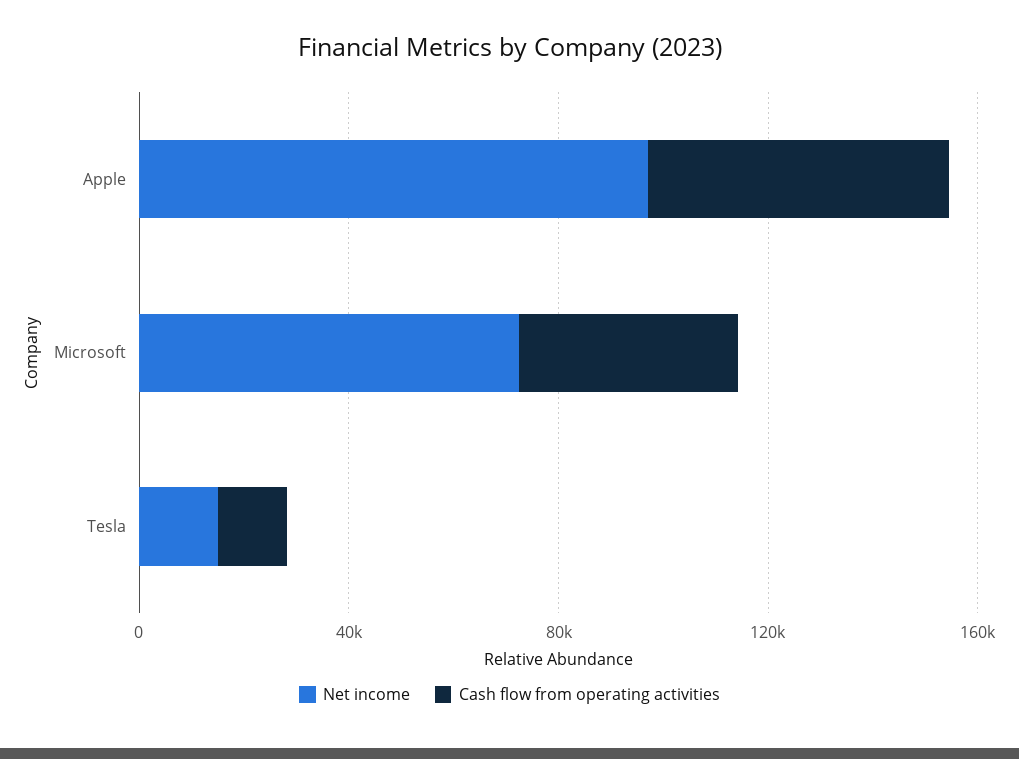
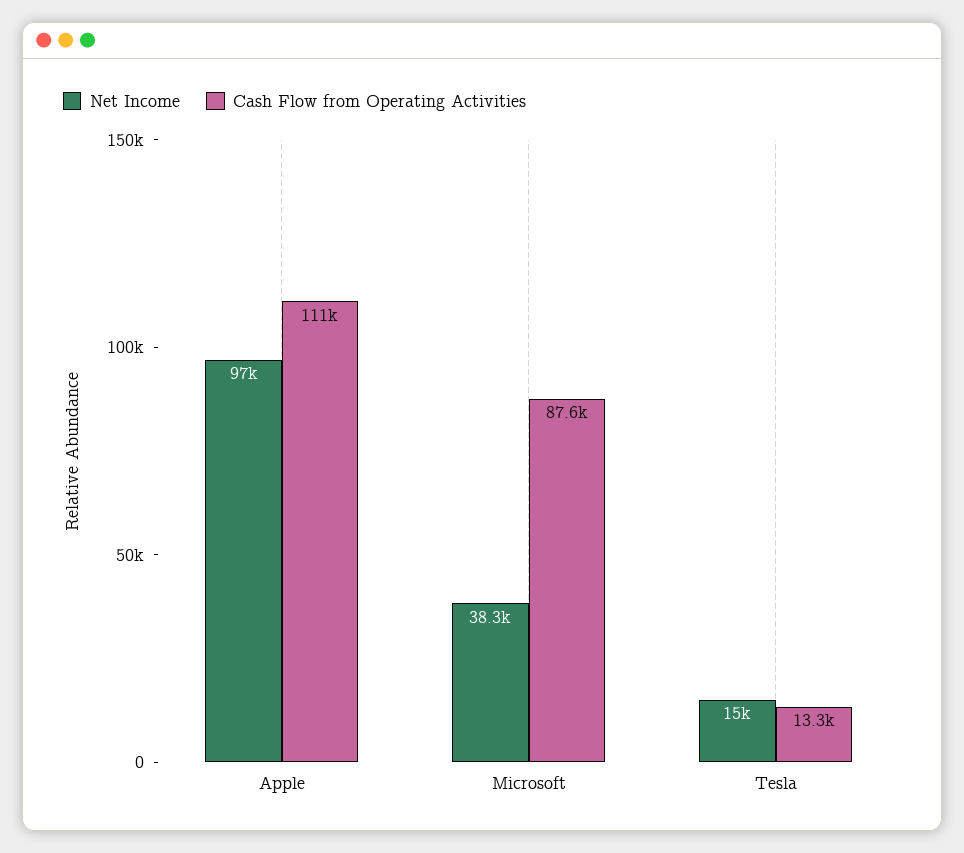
  {
    "Net income": {
      "Apple": 97000,
-     "Microsoft": 70000,
+     "Microsoft": 38300,
      "Tesla": 15000
    },
    "Cash flow from operating activities": {
-     "Apple": 60000,
+     "Apple": 111000,
-     "Microsoft": 40000,
+     "Microsoft": 87600,
      "Tesla": 13300
    }
  }

